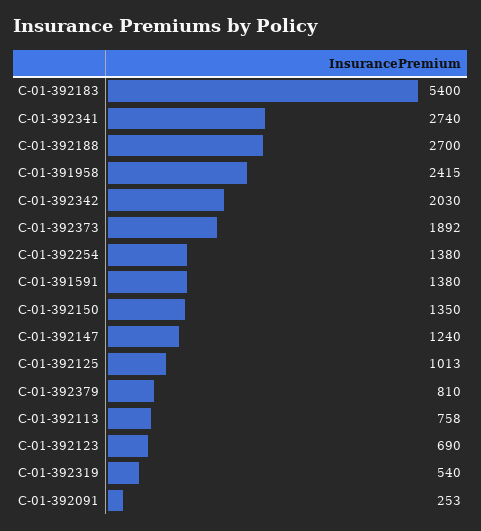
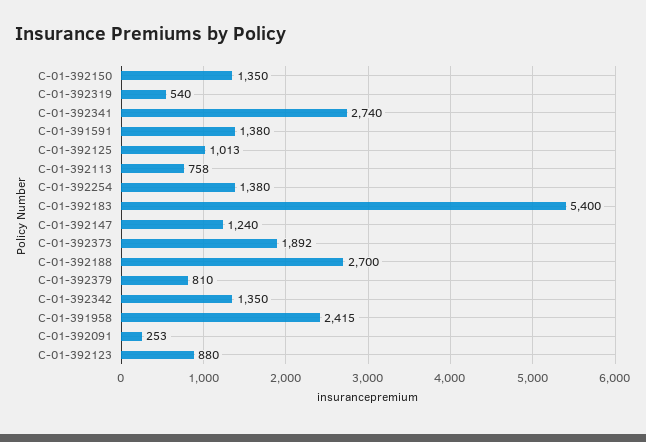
  {
    "C-01-392183": 5400,
    "C-01-392341": 2740,
    "C-01-392188": 2700,
    "C-01-391958": 2415,
-   "C-01-392342": 2030,
+   "C-01-392342": 1350,
    "C-01-392373": 1892,
    "C-01-392254": 1380,
    "C-01-391591": 1380,
    "C-01-392150": 1350,
    "C-01-392147": 1240,
    "C-01-392125": 1013,
    "C-01-392379": 810,
    "C-01-392113": 758,
-   "C-01-392123": 690,
+   "C-01-392123": 880,
    "C-01-392319": 540,
    "C-01-392091": 253
  }

